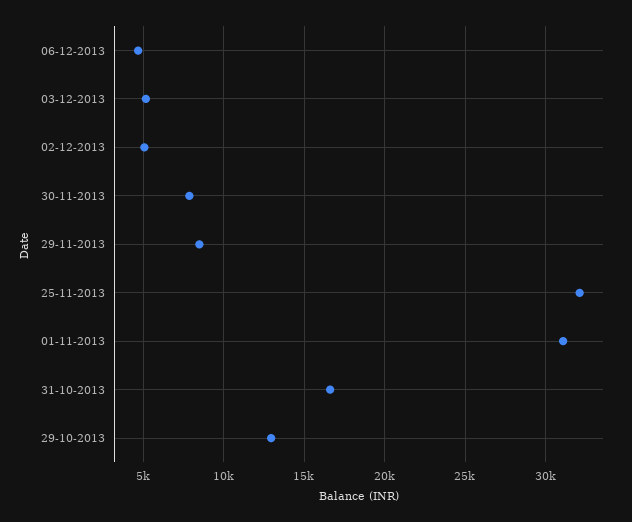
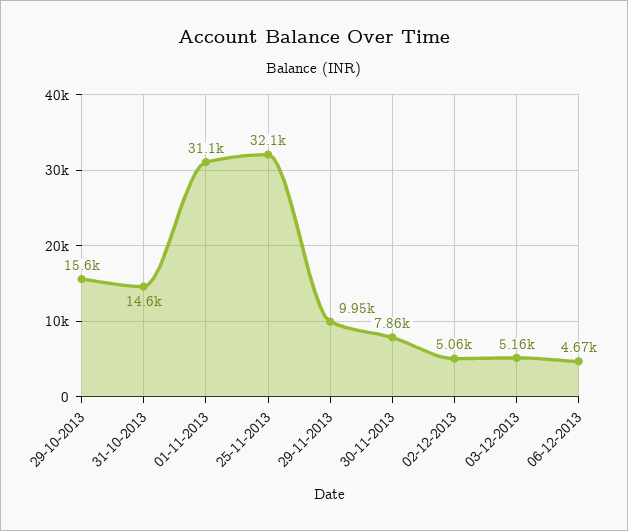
  {
    "06-12-2013": 4670,
    "03-12-2013": 5160,
    "02-12-2013": 5060,
    "30-11-2013": 7860,
-   "29-11-2013": 8500,
+   "29-11-2013": 9950,
    "25-11-2013": 32100,
    "01-11-2013": 31100,
-   "31-10-2013": 16500,
+   "31-10-2013": 14600,
-   "29-10-2013": 13000
+   "29-10-2013": 15600
  }

